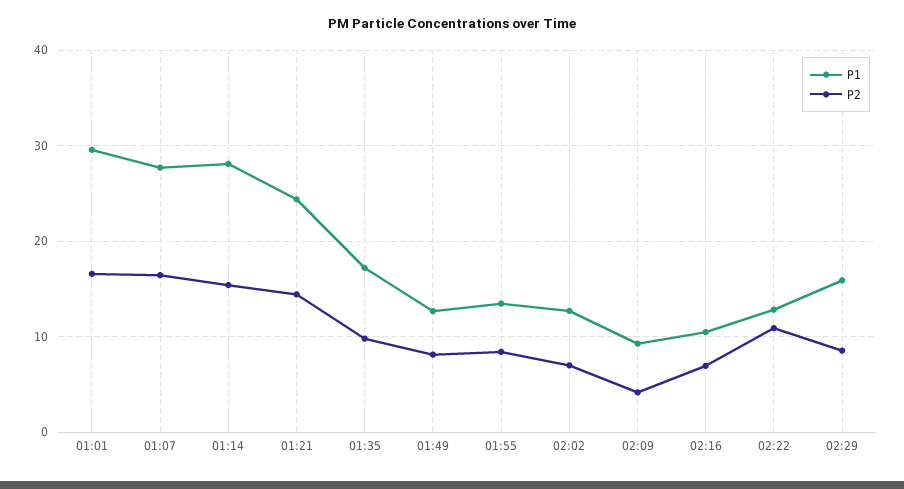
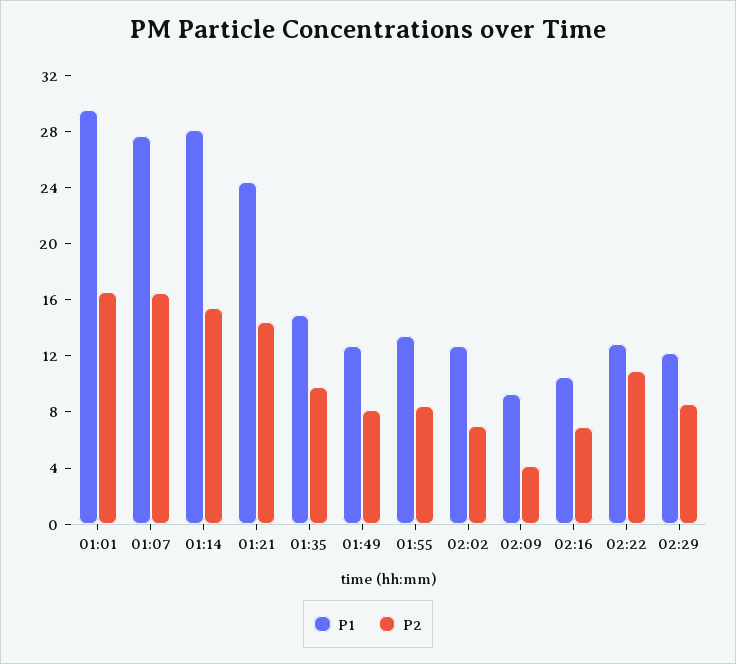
  {
    "P1": {
      "01:01": 30,
      "01:07": 28,
      "01:14": 28,
      "01:21": 24,
-     "01:35": 17,
+     "01:35": 15,
      "01:49": 13,
      "01:55": 13,
      "02:02": 13,
      "02:09": 9,
      "02:16": 10,
      "02:22": 13,
-     "02:29": 16
+     "02:29": 12
    },
    "P2": {
      "01:01": 17,
      "01:07": 16,
      "01:14": 15,
      "01:21": 14,
      "01:35": 10,
      "01:49": 8,
      "01:55": 8,
      "02:02": 7,
      "02:09": 4,
      "02:16": 7,
      "02:22": 11,
      "02:29": 9
    }
  }

